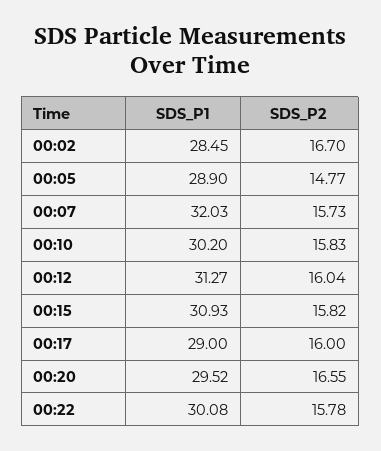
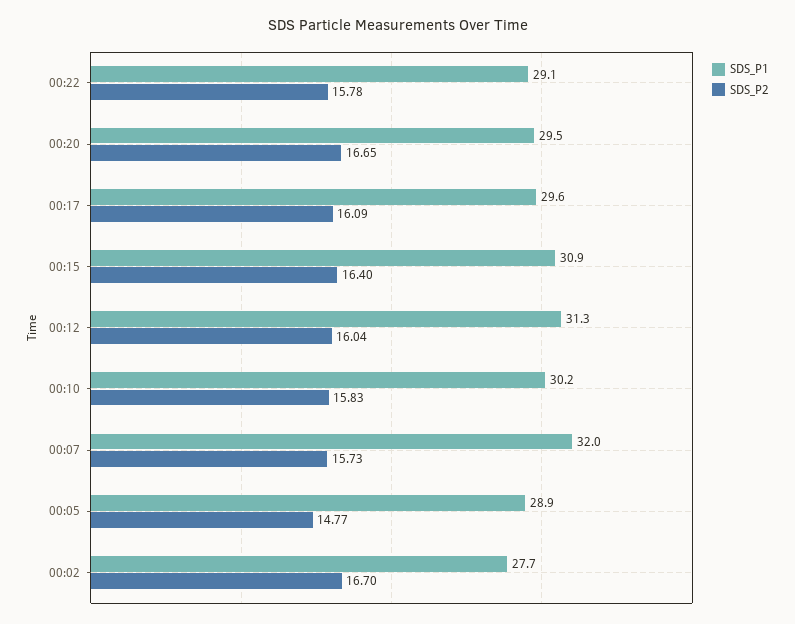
  {
    "SDS_P1": {
-     "00:02": 28.45,
+     "00:02": 27.7,
      "00:05": 28.9,
      "00:07": 32.03,
      "00:10": 30.2,
      "00:12": 31.27,
      "00:15": 30.93,
-     "00:17": 29,
+     "00:17": 29.6,
      "00:20": 29.52,
-     "00:22": 30.08
+     "00:22": 29.1
    },
    "SDS_P2": {
      "00:02": 16.7,
      "00:05": 14.77,
      "00:07": 15.73,
      "00:10": 15.83,
      "00:12": 16.04,
-     "00:15": 15.82,
+     "00:15": 16.4,
-     "00:17": 16,
+     "00:17": 16.09,
-     "00:20": 16.55,
+     "00:20": 16.65,
      "00:22": 15.78
    }
  }

